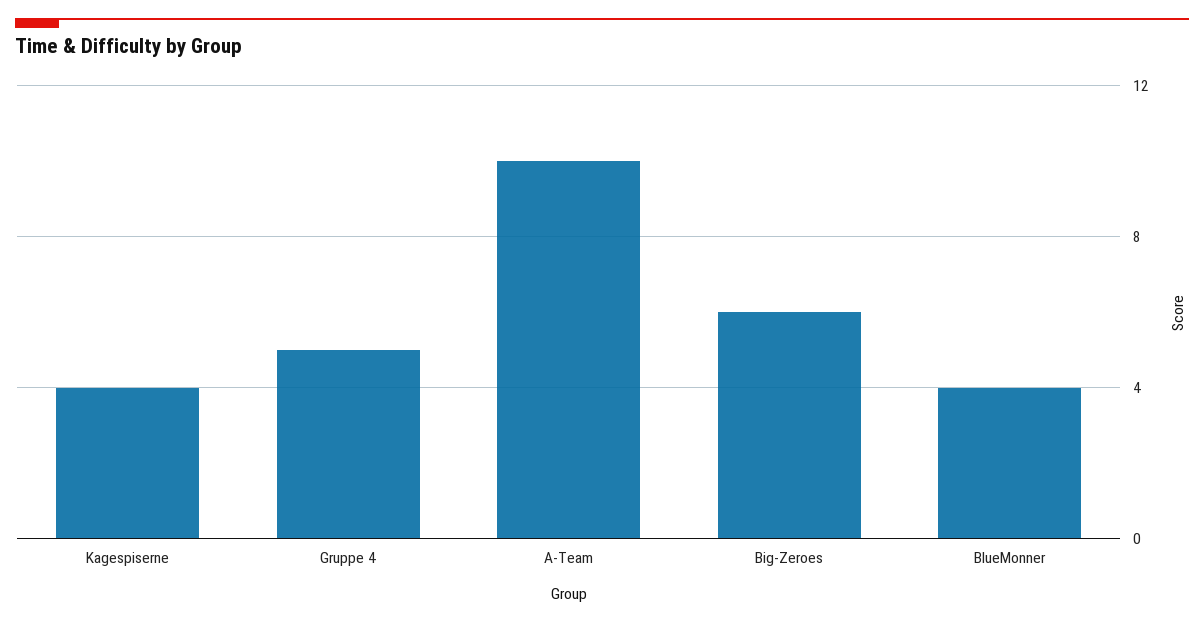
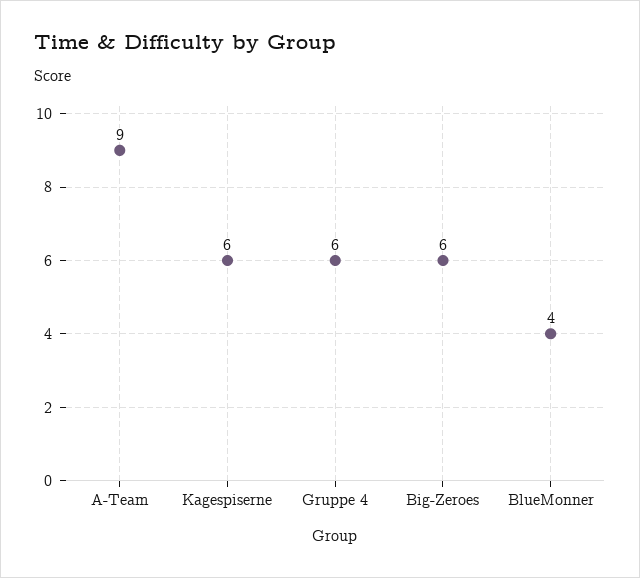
  {
-   "Kagespiserne": 4,
+   "Kagespiserne": 6,
-   "Gruppe 4": 5,
+   "Gruppe 4": 6,
-   "A-Team": 10,
+   "A-Team": 9,
    "Big-Zeroes": 6,
    "BlueMonner": 4
  }

